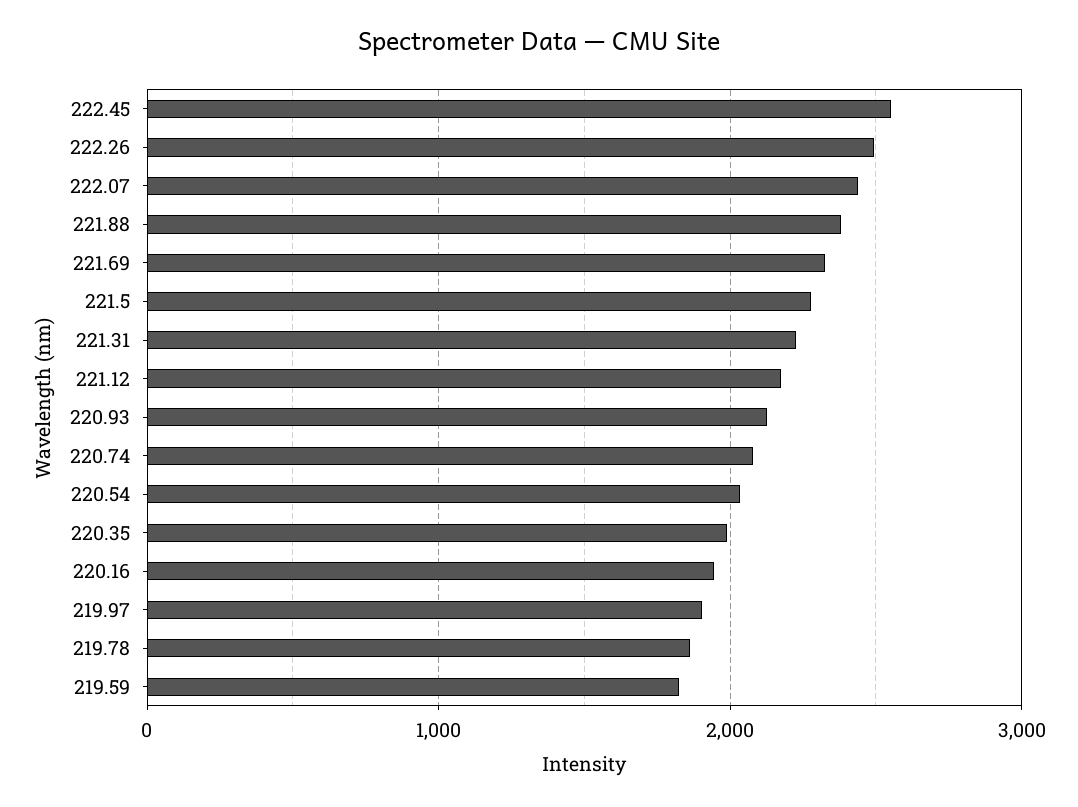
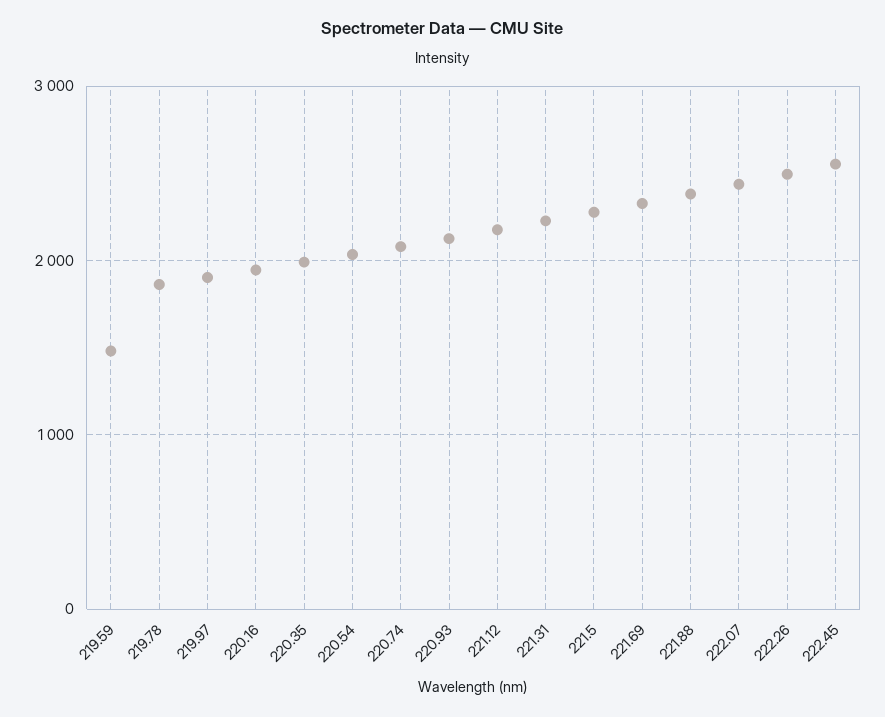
  {
    "222.45": 2600,
    "222.26": 2500,
    "222.07": 2400,
    "221.88": 2400,
    "221.69": 2300,
    "221.5": 2300,
    "221.31": 2200,
    "221.12": 2200,
    "220.93": 2100,
    "220.74": 2100,
    "220.54": 2000,
    "220.35": 2000,
    "220.16": 1900,
    "219.97": 1900,
    "219.78": 1900,
-   "219.59": 1800
+   "219.59": 1500
  }

